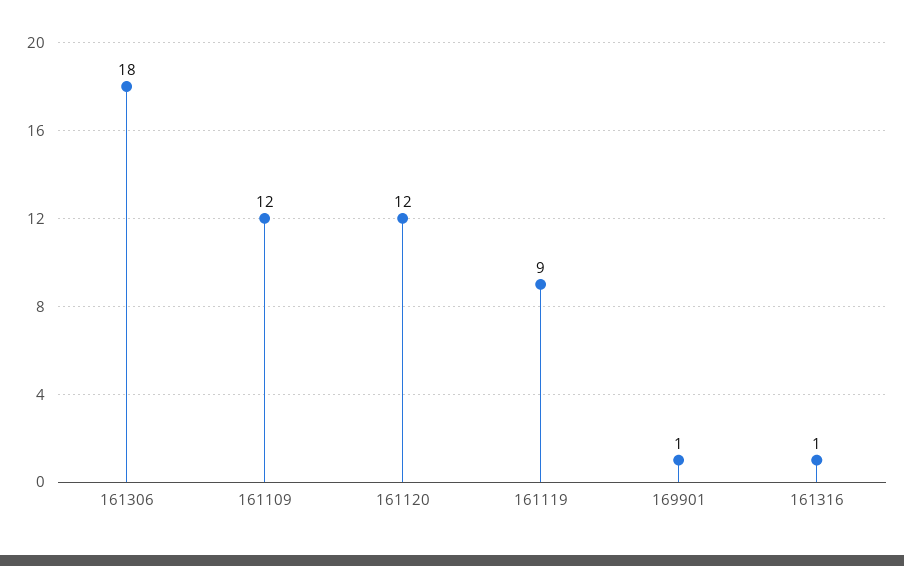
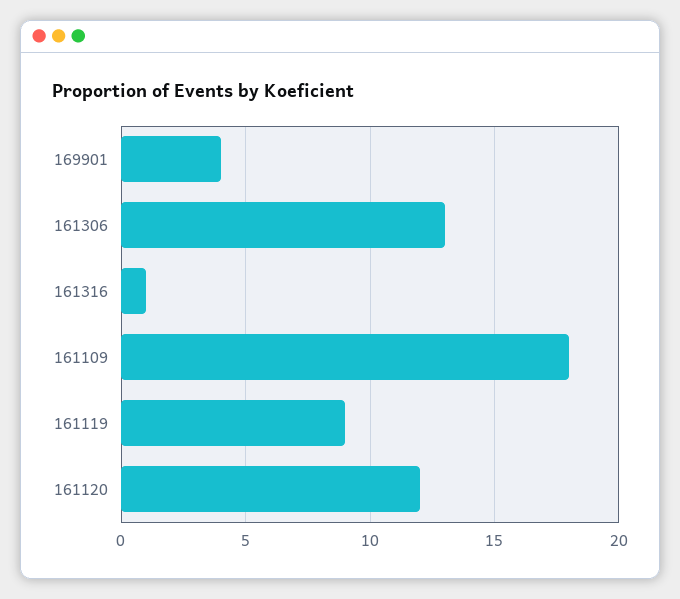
  {
-   "161306": 18,
+   "161306": 13,
-   "161109": 12,
+   "161109": 18,
    "161120": 12,
    "161119": 9,
-   "169901": 1,
+   "169901": 4,
    "161316": 1
  }

